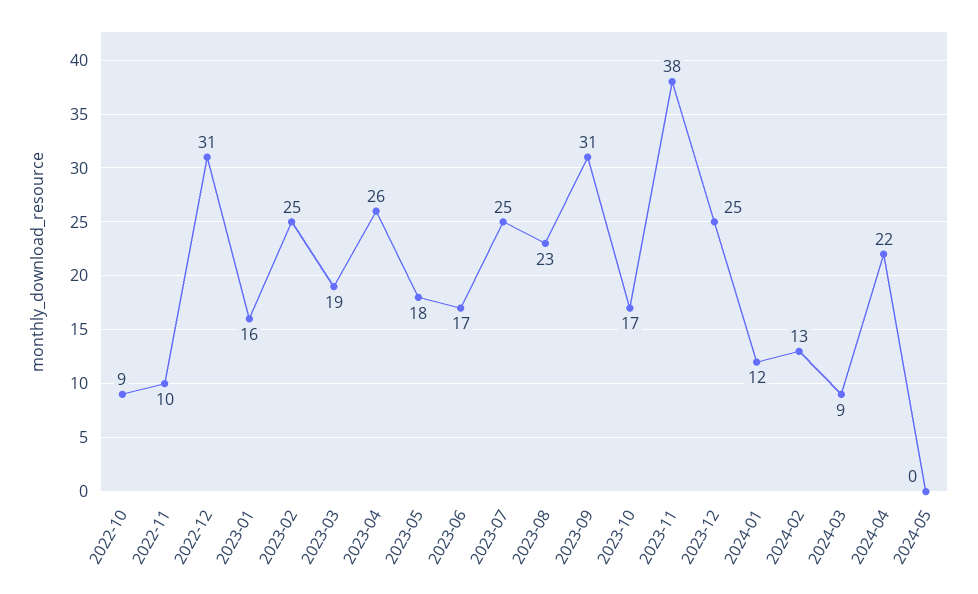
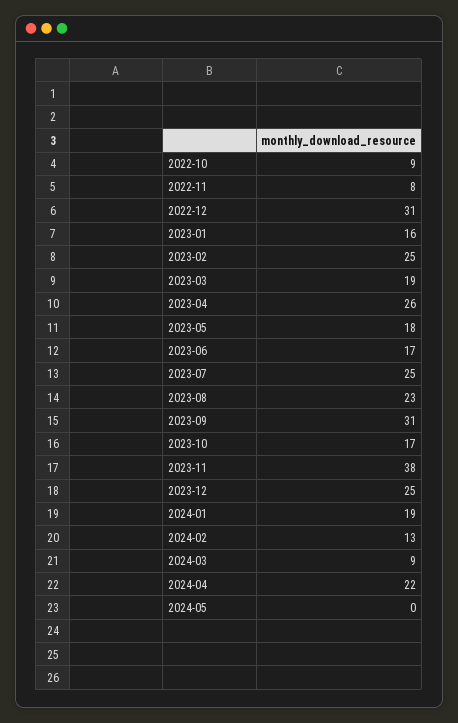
  {
    "2022-10": 9,
-   "2022-11": 10,
+   "2022-11": 8,
    "2022-12": 31,
    "2023-01": 16,
    "2023-02": 25,
    "2023-03": 19,
    "2023-04": 26,
    "2023-05": 18,
    "2023-06": 17,
    "2023-07": 25,
    "2023-08": 23,
    "2023-09": 31,
    "2023-10": 17,
    "2023-11": 38,
    "2023-12": 25,
-   "2024-01": 12,
+   "2024-01": 19,
    "2024-02": 13,
    "2024-03": 9,
    "2024-04": 22,
    "2024-05": 0
  }

